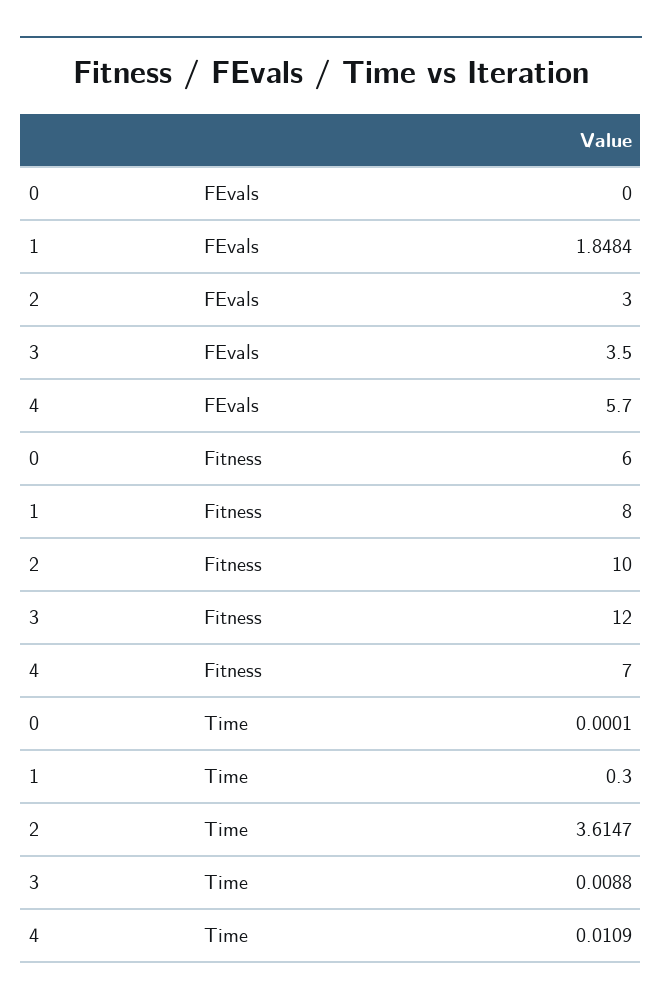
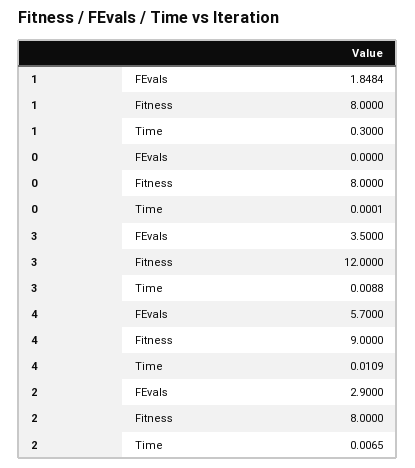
  {
    "0": {
      "FEvals": 0,
-     "Fitness": 6,
+     "Fitness": 8,
      "Time": 0.0001
    },
    "1": {
      "FEvals": 1.8484,
      "Fitness": 8,
      "Time": 0.3
    },
    "2": {
-     "FEvals": 3,
+     "FEvals": 2.9,
-     "Fitness": 10,
+     "Fitness": 8,
-     "Time": 3.6147
+     "Time": 0.0065
    },
    "3": {
      "FEvals": 3.5,
      "Fitness": 12,
      "Time": 0.0088
    },
    "4": {
      "FEvals": 5.7,
-     "Fitness": 7,
+     "Fitness": 9,
      "Time": 0.0109
    }
  }

